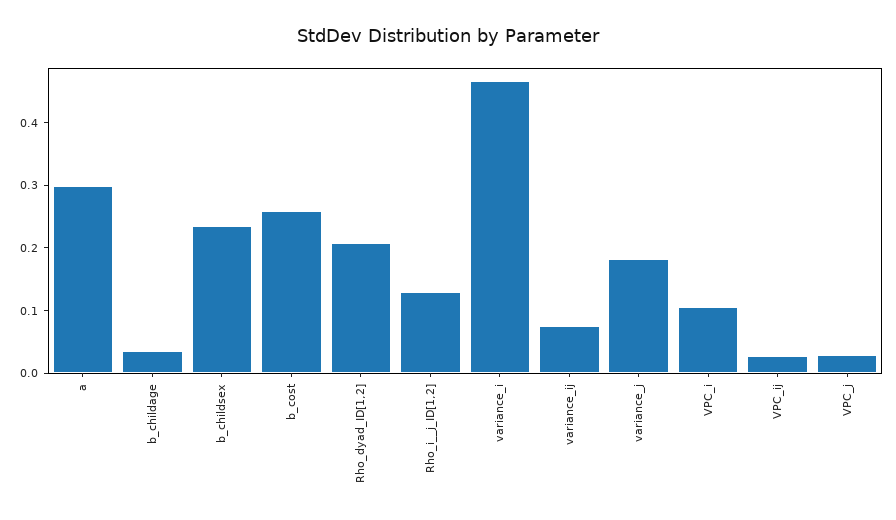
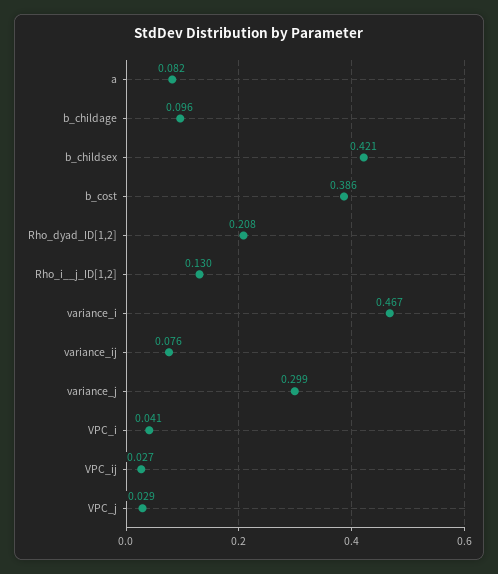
  {
-   "a": 0.3,
+   "a": 0.082,
-   "b_childage": 0.04,
+   "b_childage": 0.096,
-   "b_childsex": 0.24,
+   "b_childsex": 0.421,
-   "b_cost": 0.26,
+   "b_cost": 0.386,
    "Rho_dyad_ID[1,2]": 0.208,
    "Rho_i__j_ID[1,2]": 0.13,
    "variance_i": 0.467,
    "variance_ij": 0.076,
-   "variance_j": 0.18,
+   "variance_j": 0.299,
-   "VPC_i": 0.1,
+   "VPC_i": 0.041,
    "VPC_ij": 0.027,
    "VPC_j": 0.029
  }

